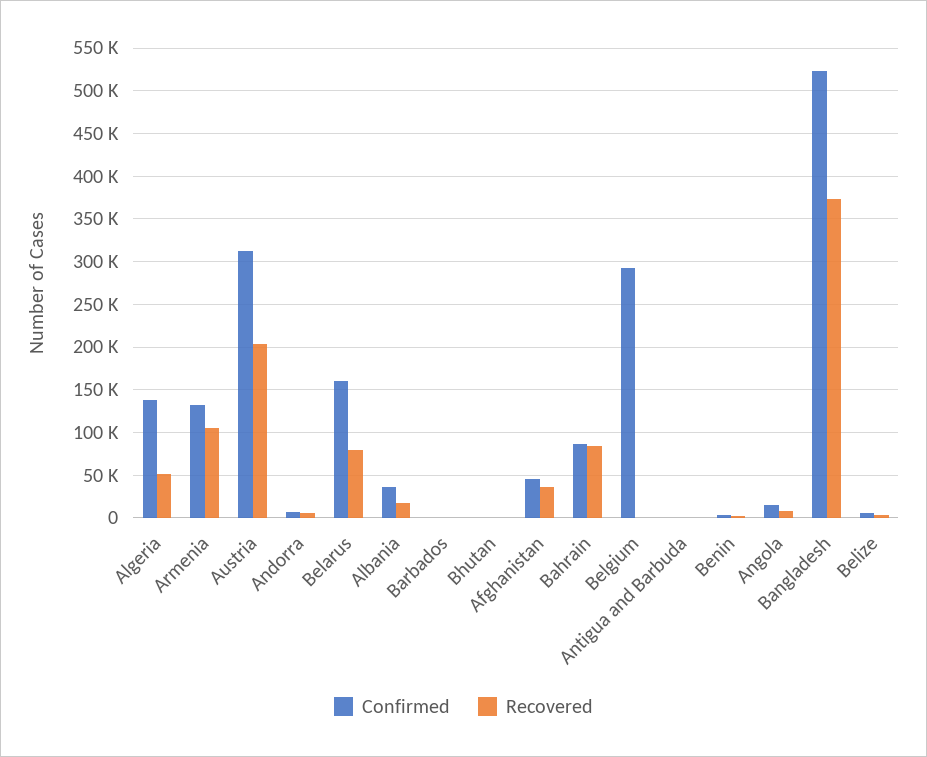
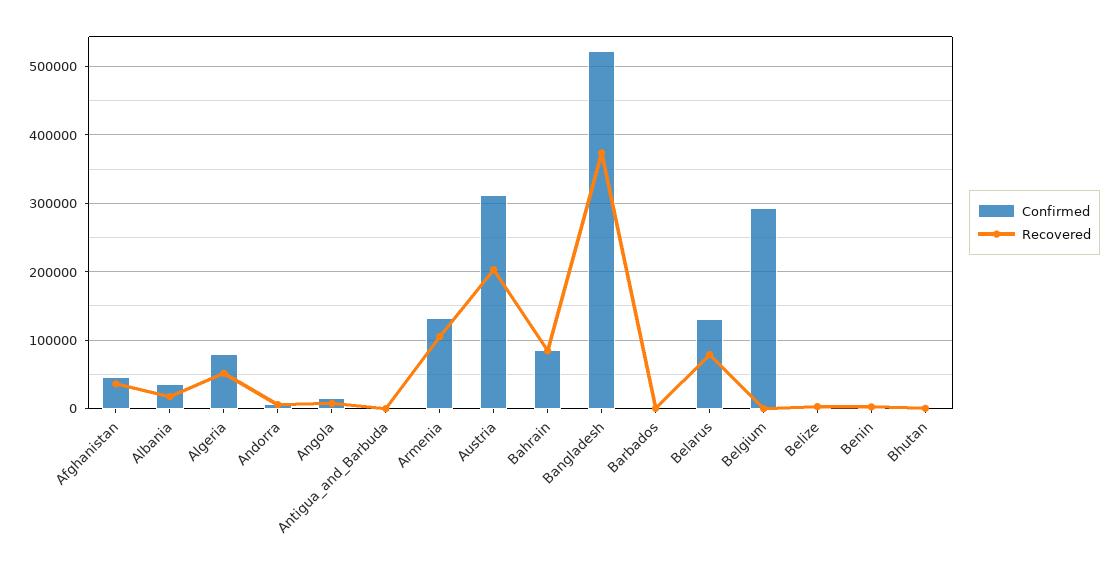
  {
    "Confirmed": {
-     "Algeria": 140000,
+     "Algeria": 80000,
      "Armenia": 130000,
      "Austria": 310000,
      "Andorra": 10000,
-     "Belarus": 160000,
+     "Belarus": 130000,
      "Albania": 40000,
      "Barbados": 0,
      "Bhutan": 0,
      "Afghanistan": 50000,
      "Bahrain": 90000,
      "Belgium": 290000,
      "Antigua and Barbuda": 0,
      "Benin": 0,
      "Angola": 10000,
      "Bangladesh": 520000,
      "Belize": 10000
    },
    "Recovered": {
      "Algeria": 50000,
      "Armenia": 110000,
      "Austria": 200000,
      "Andorra": 10000,
      "Belarus": 80000,
      "Albania": 20000,
      "Barbados": 0,
      "Bhutan": 0,
      "Afghanistan": 40000,
      "Bahrain": 80000,
      "Belgium": 0,
      "Antigua and Barbuda": 0,
      "Benin": 0,
      "Angola": 10000,
      "Bangladesh": 370000,
      "Belize": 0
    }
  }

